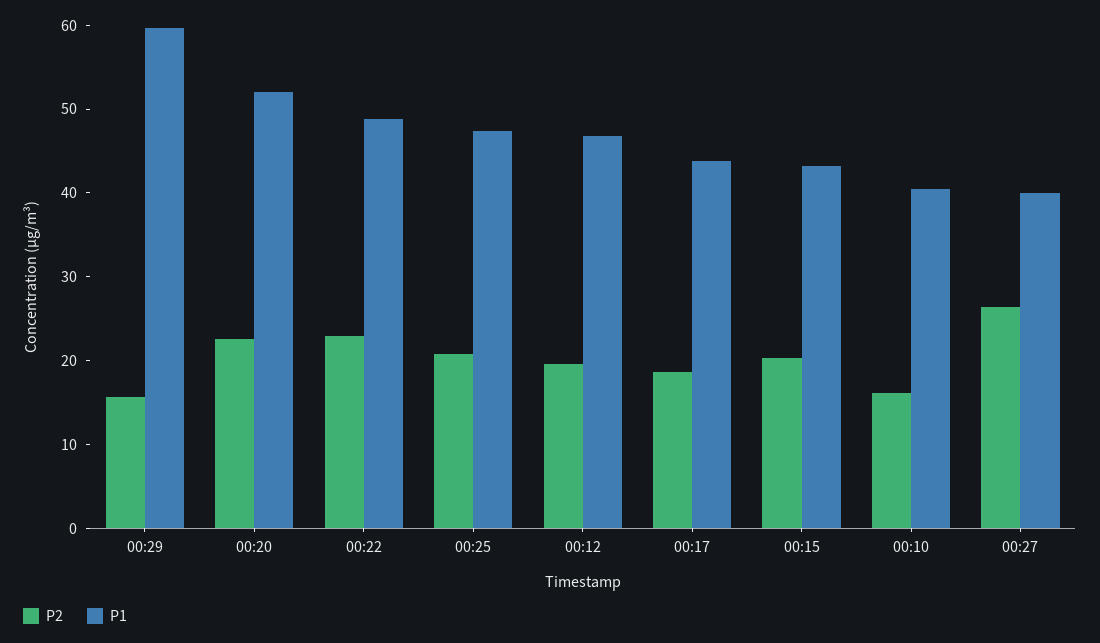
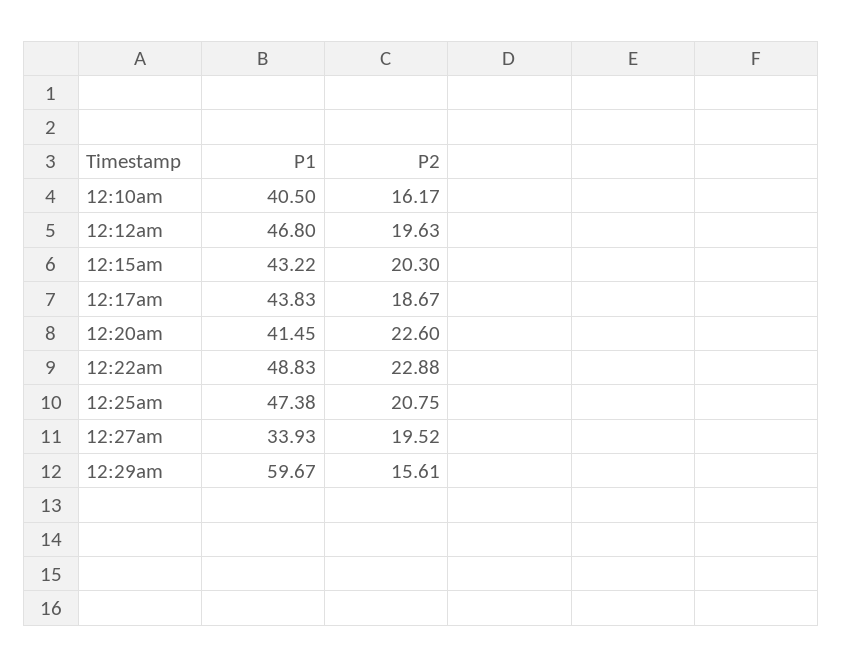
  {
    "P2": {
      "00:29": 15.61,
      "00:20": 22.6,
      "00:22": 22.88,
      "00:25": 20.75,
      "00:12": 19.63,
      "00:17": 18.67,
      "00:15": 20.3,
      "00:10": 16.17,
-     "00:27": 26
+     "00:27": 19.52
    },
    "P1": {
      "00:29": 59.67,
-     "00:20": 52,
+     "00:20": 41.45,
      "00:22": 48.83,
      "00:25": 47.38,
      "00:12": 46.8,
      "00:17": 43.83,
      "00:15": 43.22,
      "00:10": 40.5,
-     "00:27": 40
+     "00:27": 33.93
    }
  }

